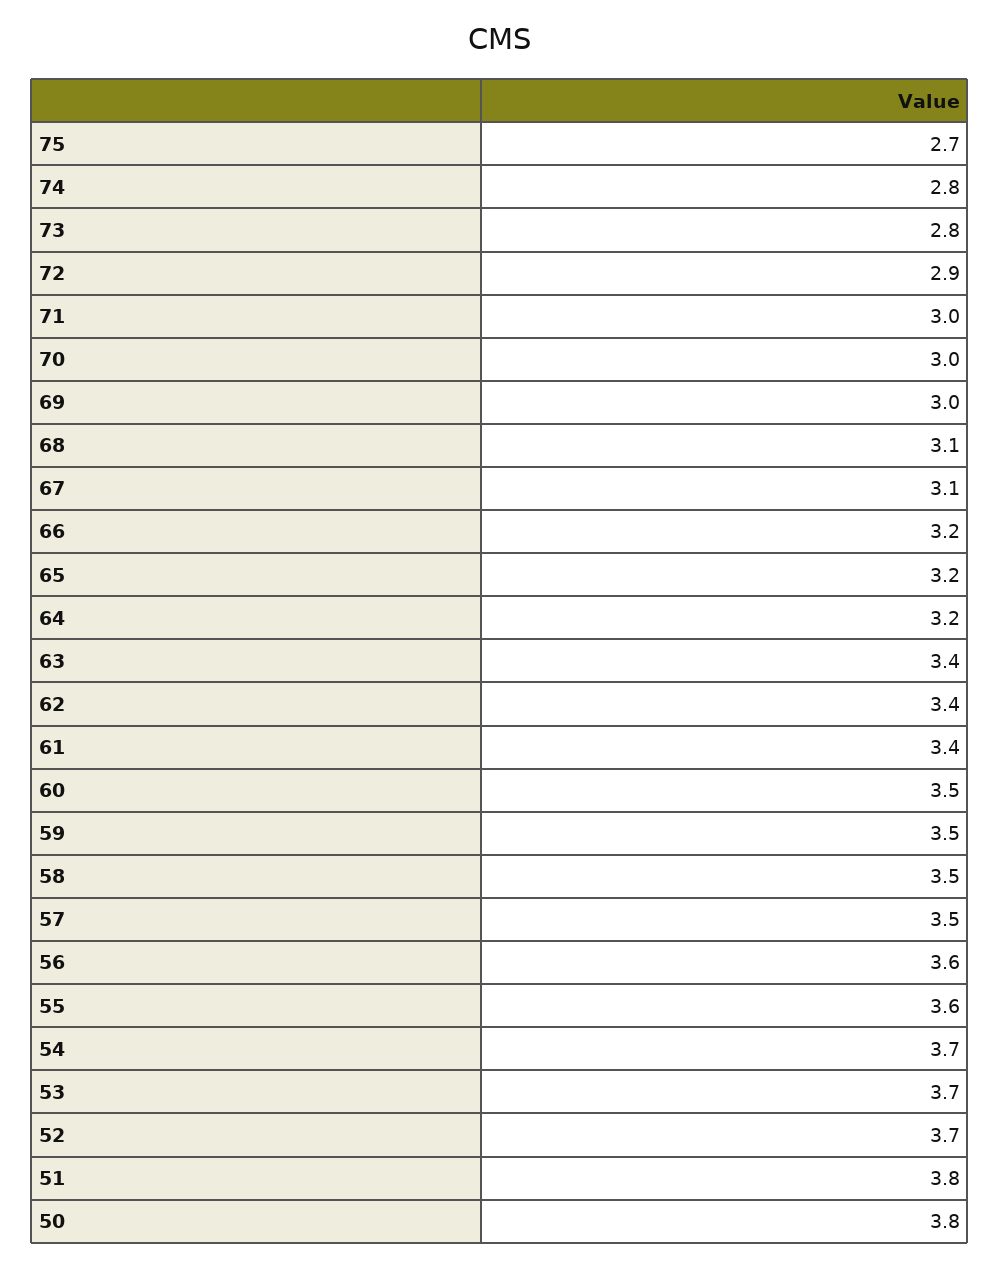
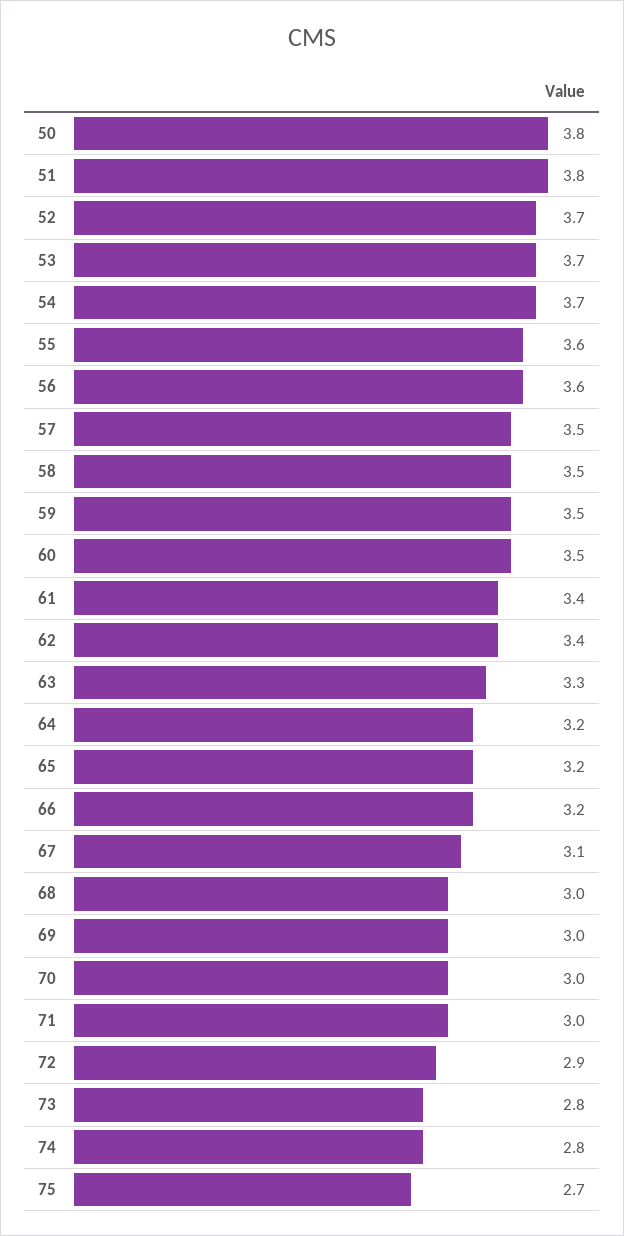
  {
    "75": 2.7,
    "74": 2.8,
    "73": 2.8,
    "72": 2.9,
    "71": 3,
    "70": 3,
    "69": 3,
-   "68": 3.1,
+   "68": 3,
    "67": 3.1,
    "66": 3.2,
    "65": 3.2,
    "64": 3.2,
-   "63": 3.4,
+   "63": 3.3,
    "62": 3.4,
    "61": 3.4,
    "60": 3.5,
    "59": 3.5,
    "58": 3.5,
    "57": 3.5,
    "56": 3.6,
    "55": 3.6,
    "54": 3.7,
    "53": 3.7,
    "52": 3.7,
    "51": 3.8,
    "50": 3.8
  }

